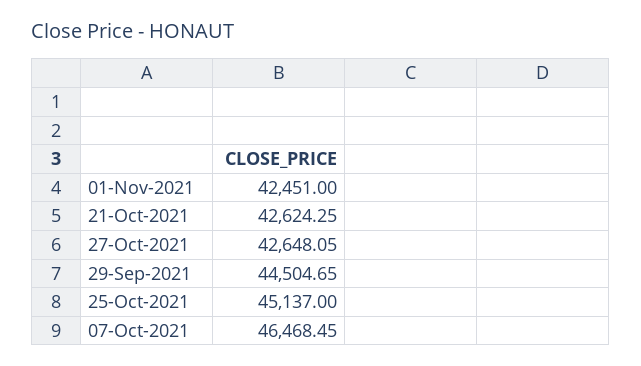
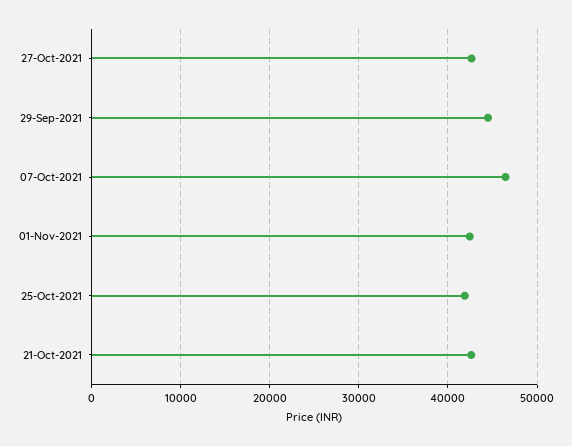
  {
    "01-Nov-2021": 42451,
    "21-Oct-2021": 42624.25,
    "27-Oct-2021": 42648.05,
    "29-Sep-2021": 44504.65,
-   "25-Oct-2021": 45137,
+   "25-Oct-2021": 42000,
    "07-Oct-2021": 46468.45
  }

